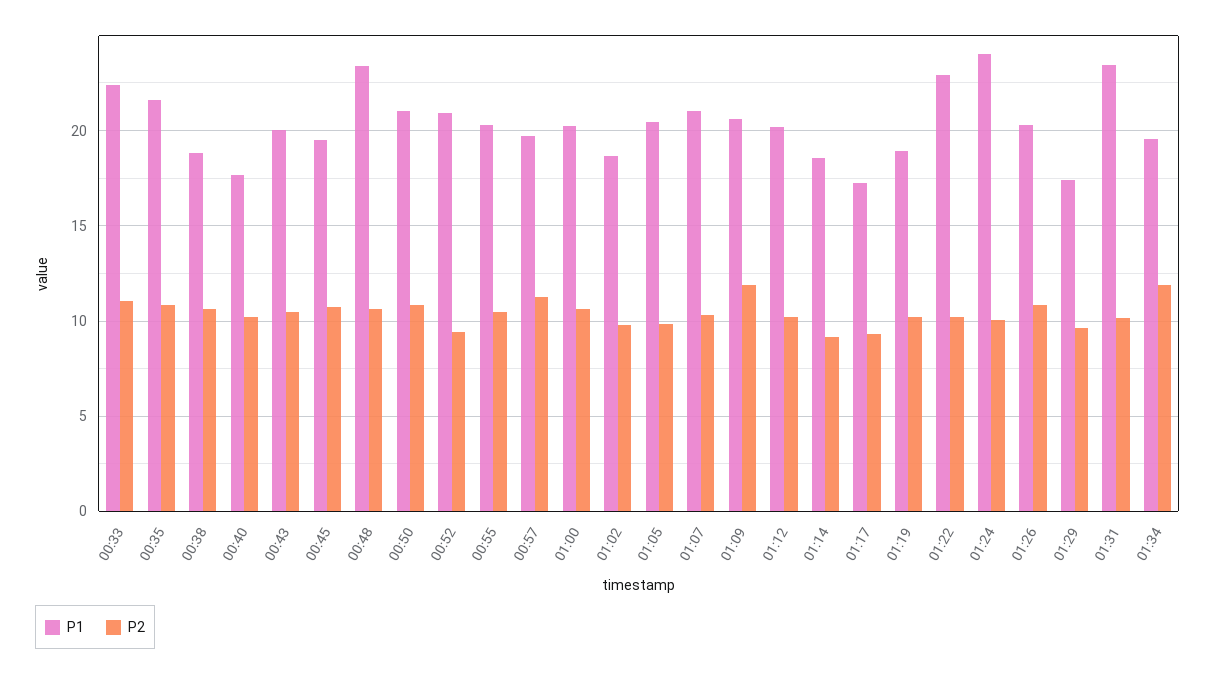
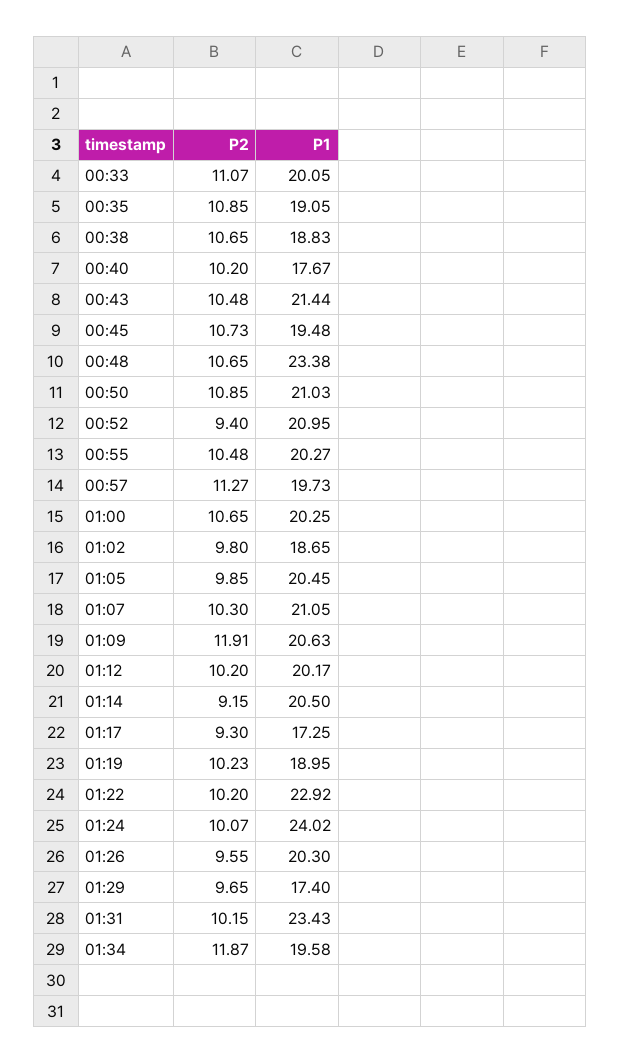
  {
    "P1": {
-     "00:33": 22.5,
+     "00:33": 20.05,
-     "00:35": 21.5,
+     "00:35": 19.05,
      "00:38": 18.83,
      "00:40": 17.67,
-     "00:43": 20,
+     "00:43": 21.44,
      "00:45": 19.48,
      "00:48": 23.38,
      "00:50": 21.03,
      "00:52": 20.95,
      "00:55": 20.27,
      "00:57": 19.73,
      "01:00": 20.25,
      "01:02": 18.65,
      "01:05": 20.45,
      "01:07": 21.05,
      "01:09": 20.63,
      "01:12": 20.17,
-     "01:14": 18.5,
+     "01:14": 20.5,
      "01:17": 17.25,
      "01:19": 18.95,
      "01:22": 22.92,
      "01:24": 24.02,
      "01:26": 20.3,
      "01:29": 17.4,
      "01:31": 23.43,
      "01:34": 19.58
    },
    "P2": {
      "00:33": 11.07,
      "00:35": 10.85,
      "00:38": 10.65,
      "00:40": 10.2,
      "00:43": 10.48,
      "00:45": 10.73,
      "00:48": 10.65,
      "00:50": 10.85,
      "00:52": 9.4,
      "00:55": 10.48,
      "00:57": 11.27,
      "01:00": 10.65,
      "01:02": 9.8,
      "01:05": 9.85,
      "01:07": 10.3,
      "01:09": 11.91,
      "01:12": 10.2,
      "01:14": 9.15,
      "01:17": 9.3,
      "01:19": 10.23,
      "01:22": 10.2,
      "01:24": 10.07,
-     "01:26": 11,
+     "01:26": 9.55,
      "01:29": 9.65,
      "01:31": 10.15,
      "01:34": 11.87
    }
  }

